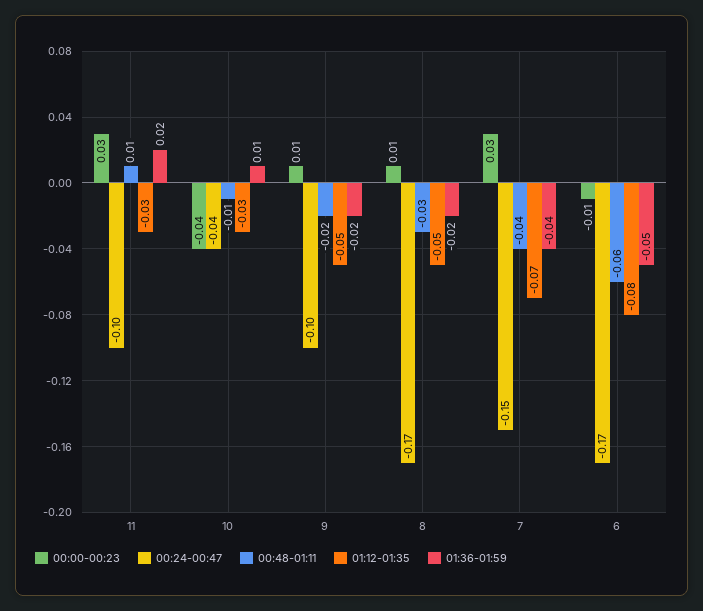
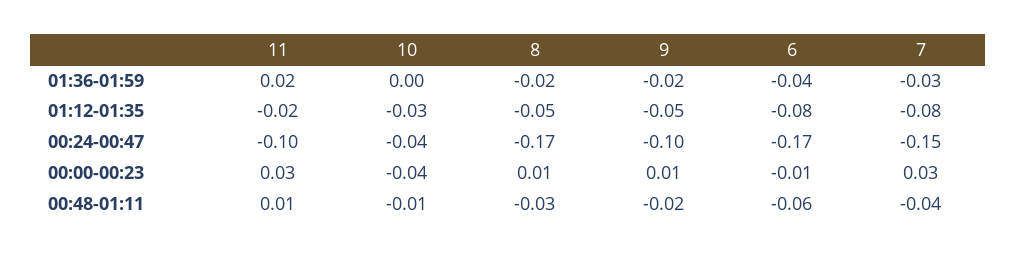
  {
    "00:00-00:23": {
      "11": 0.03,
      "10": -0.04,
      "9": 0.01,
      "8": 0.01,
      "7": 0.03,
      "6": -0.01
    },
    "00:24-00:47": {
      "11": -0.1,
      "10": -0.04,
      "9": -0.1,
      "8": -0.17,
      "7": -0.15,
      "6": -0.17
    },
    "00:48-01:11": {
      "11": 0.01,
      "10": -0.01,
      "9": -0.02,
      "8": -0.03,
      "7": -0.04,
      "6": -0.06
    },
    "01:12-01:35": {
-     "11": -0.03,
+     "11": -0.02,
      "10": -0.03,
      "9": -0.05,
      "8": -0.05,
-     "7": -0.07,
+     "7": -0.08,
      "6": -0.08
    },
    "01:36-01:59": {
      "11": 0.02,
-     "10": 0.01,
+     "10": 0,
      "9": -0.02,
      "8": -0.02,
-     "7": -0.04,
+     "7": -0.03,
-     "6": -0.05
+     "6": -0.04
    }
  }

